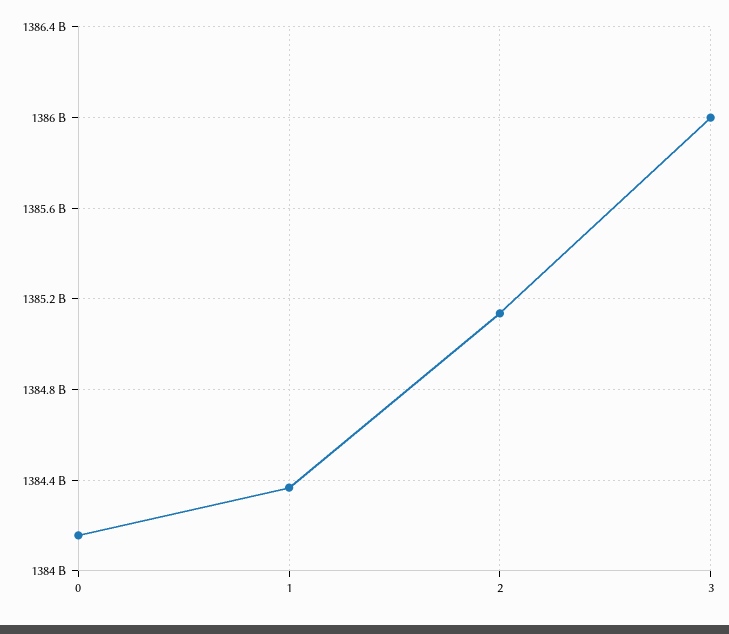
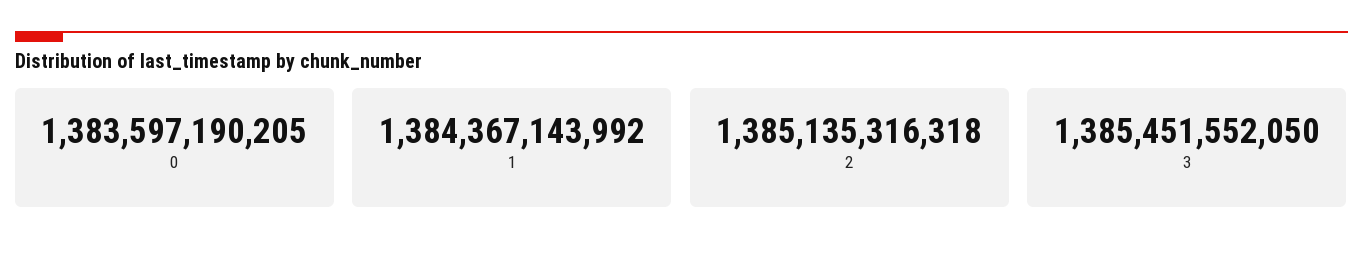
  {
-   "0": 1384150000000,
+   "0": 1383597190205,
    "1": 1384367143992,
    "2": 1385135316318,
-   "3": 1386000000000
+   "3": 1385451552050
  }

